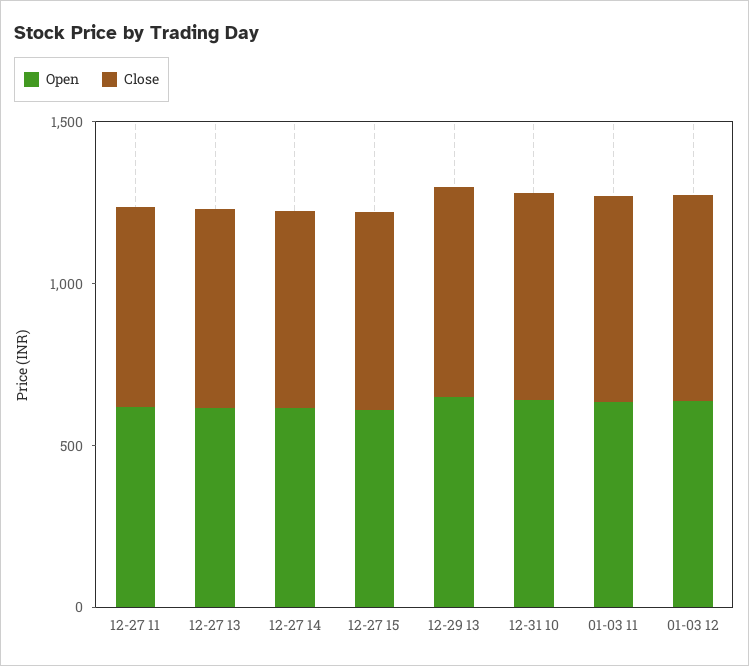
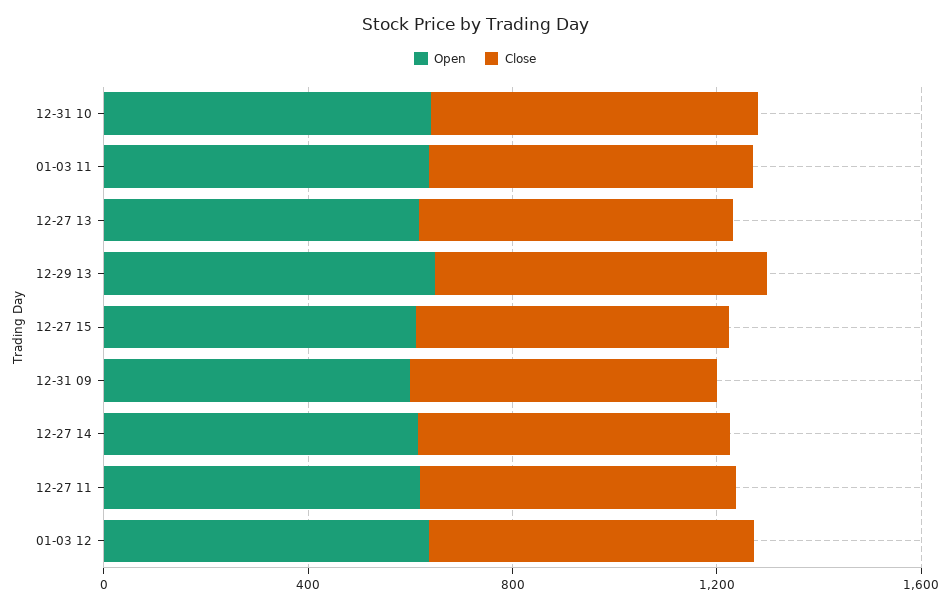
  {
    "Open": {
      "12-27 11": 600,
      "12-27 13": 600,
      "12-27 14": 600,
      "12-27 15": 600,
      "12-29 13": 600,
      "12-31 10": 600,
      "01-03 11": 600,
-     "01-03 12": 600
+     "01-03 12": 600,
+     "12-31 09": 600
    },
    "Close": {
      "12-27 11": 600,
      "12-27 13": 600,
      "12-27 14": 600,
      "12-27 15": 600,
      "12-29 13": 600,
      "12-31 10": 600,
      "01-03 11": 600,
-     "01-03 12": 600
+     "01-03 12": 600,
+     "12-31 09": 600
    }
  }

